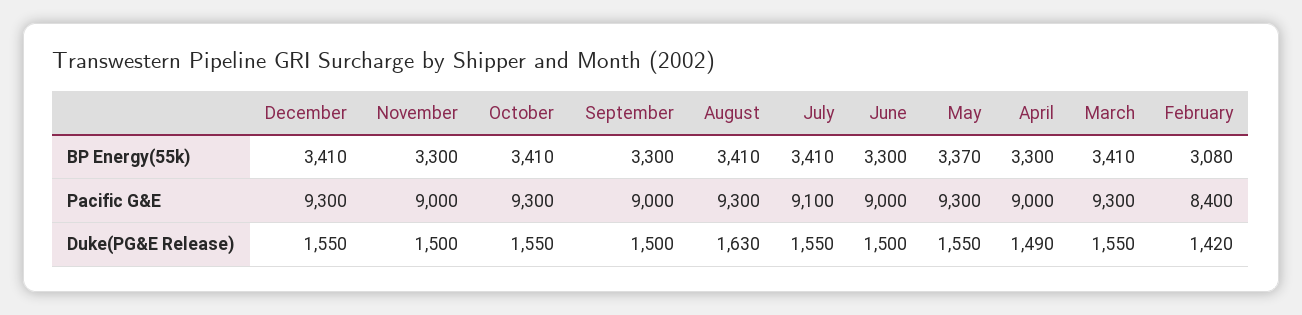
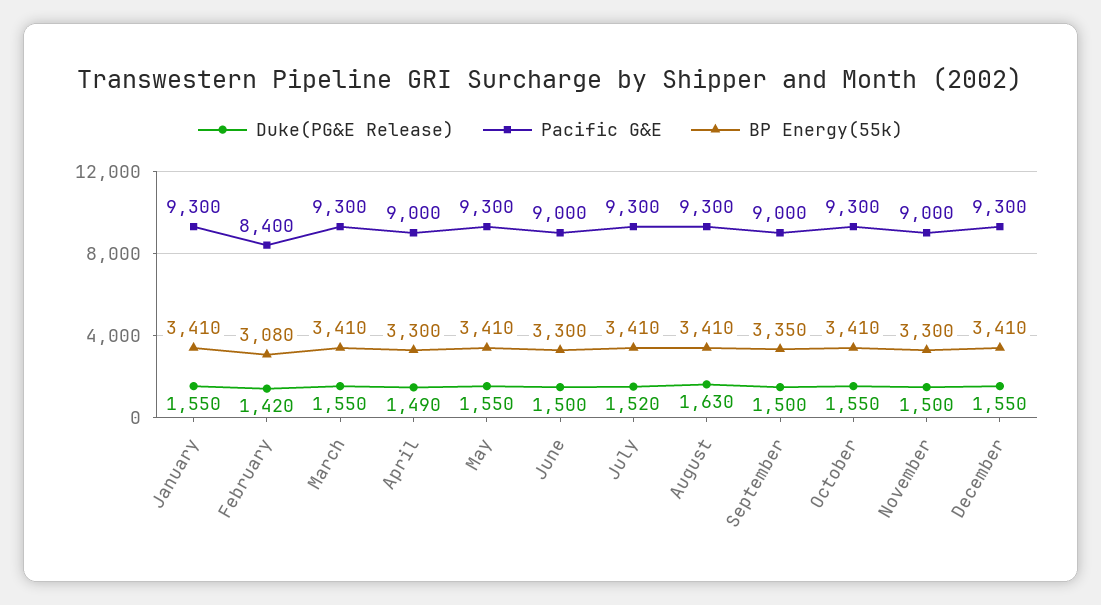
  {
    "BP Energy(55k)": {
      "December": 3410,
      "November": 3300,
      "October": 3410,
-     "September": 3300,
+     "September": 3350,
      "August": 3410,
      "July": 3410,
      "June": 3300,
-     "May": 3370,
+     "May": 3410,
      "April": 3300,
      "March": 3410,
-     "February": 3080
+     "February": 3080,
+     "January": 3410
    },
    "Pacific G&E": {
      "December": 9300,
      "November": 9000,
      "October": 9300,
      "September": 9000,
      "August": 9300,
-     "July": 9100,
+     "July": 9300,
      "June": 9000,
      "May": 9300,
      "April": 9000,
      "March": 9300,
-     "February": 8400
+     "February": 8400,
+     "January": 9300
    },
    "Duke(PG&E Release)": {
      "December": 1550,
      "November": 1500,
      "October": 1550,
      "September": 1500,
      "August": 1630,
-     "July": 1550,
+     "July": 1520,
      "June": 1500,
      "May": 1550,
      "April": 1490,
      "March": 1550,
-     "February": 1420
+     "February": 1420,
+     "January": 1550
    }
  }

